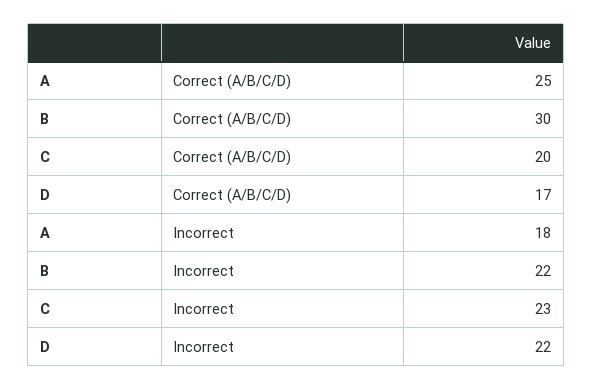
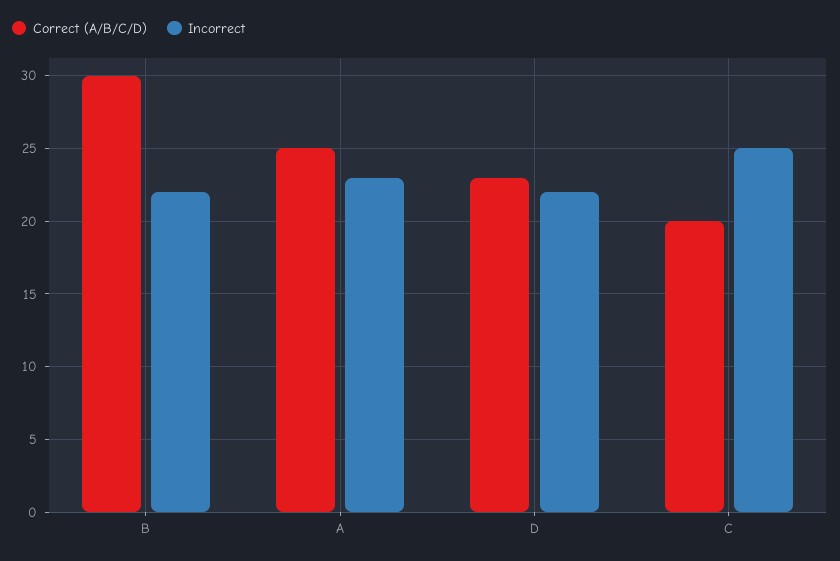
  {
    "Correct (A/B/C/D)": {
      "A": 25,
      "B": 30,
      "C": 20,
-     "D": 17
+     "D": 23
    },
    "Incorrect": {
-     "A": 18,
+     "A": 23,
      "B": 22,
-     "C": 23,
+     "C": 25,
      "D": 22
    }
  }

